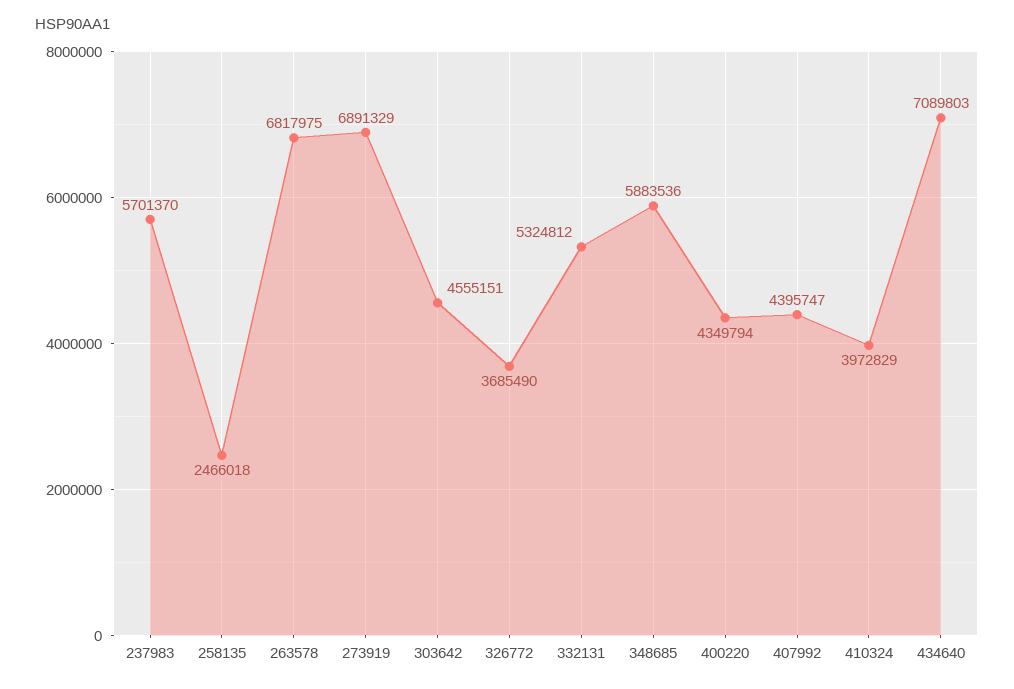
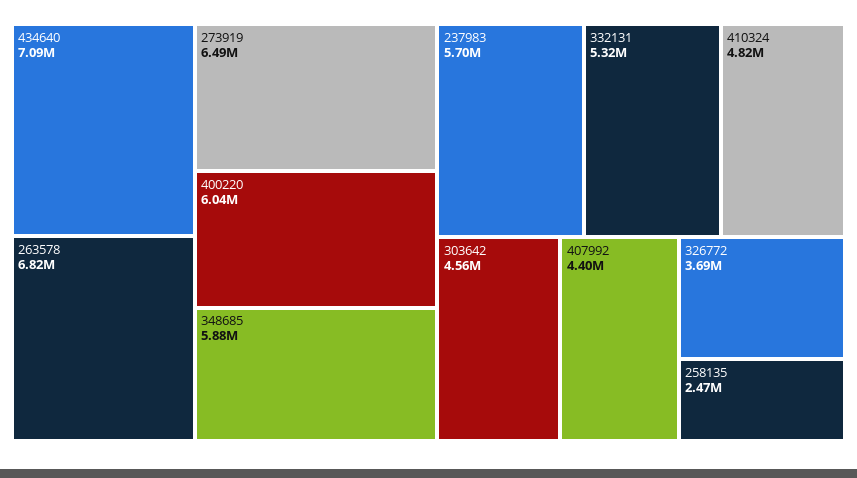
  {
    "237983": 5701370,
    "258135": 2466018,
    "263578": 6817975,
-   "273919": 6891329,
+   "273919": 6490000,
    "303642": 4555151,
    "326772": 3685490,
    "332131": 5324812,
    "348685": 5883536,
-   "400220": 4349794,
+   "400220": 6040000,
    "407992": 4395747,
-   "410324": 3972829,
+   "410324": 4820000,
    "434640": 7089803
  }

